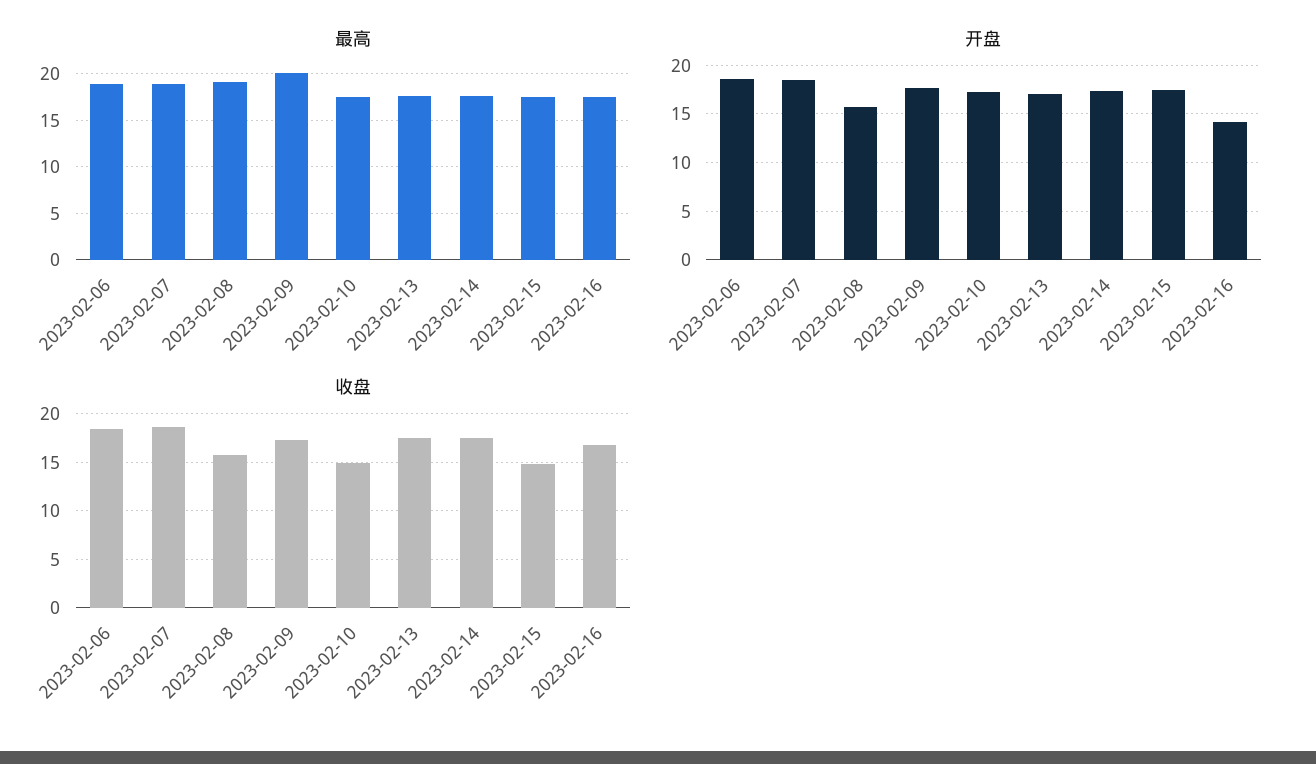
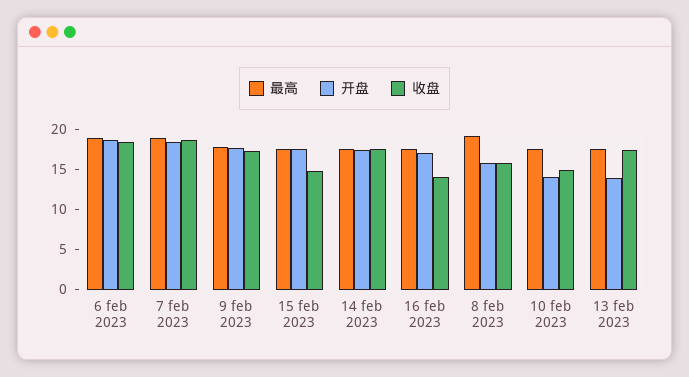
  {
    "最高": {
      "2023-02-06": 19,
      "2023-02-07": 19,
      "2023-02-08": 19,
-     "2023-02-09": 20,
+     "2023-02-09": 18,
      "2023-02-10": 18,
      "2023-02-13": 18,
      "2023-02-14": 18,
      "2023-02-15": 18,
      "2023-02-16": 17
    },
    "开盘": {
      "2023-02-06": 19,
      "2023-02-07": 18,
      "2023-02-08": 16,
      "2023-02-09": 18,
-     "2023-02-10": 17,
+     "2023-02-10": 14,
-     "2023-02-13": 17,
+     "2023-02-13": 14,
      "2023-02-14": 17,
      "2023-02-15": 17,
-     "2023-02-16": 14
+     "2023-02-16": 17
    },
    "收盘": {
      "2023-02-06": 18,
      "2023-02-07": 19,
      "2023-02-08": 16,
      "2023-02-09": 17,
      "2023-02-10": 15,
      "2023-02-13": 17,
      "2023-02-14": 17,
      "2023-02-15": 15,
-     "2023-02-16": 17
+     "2023-02-16": 14
    }
  }

